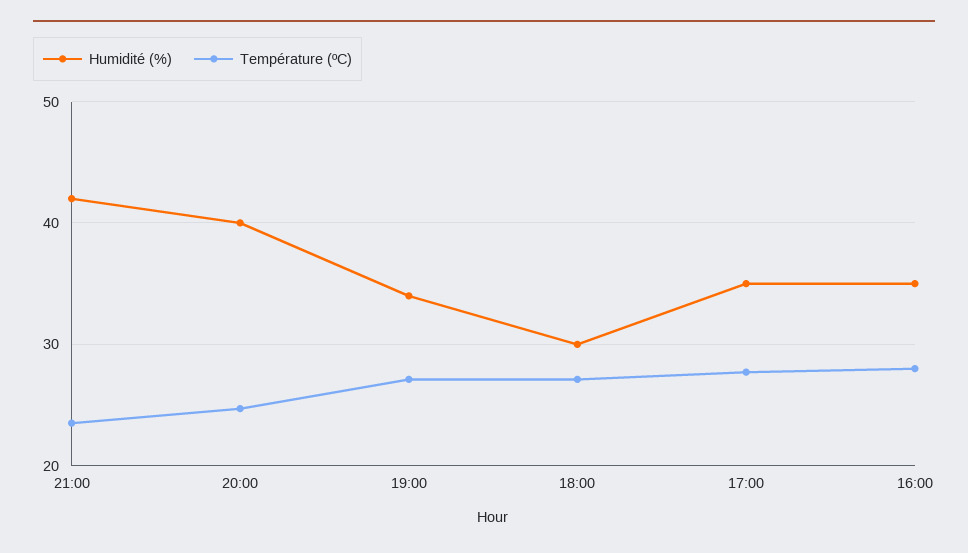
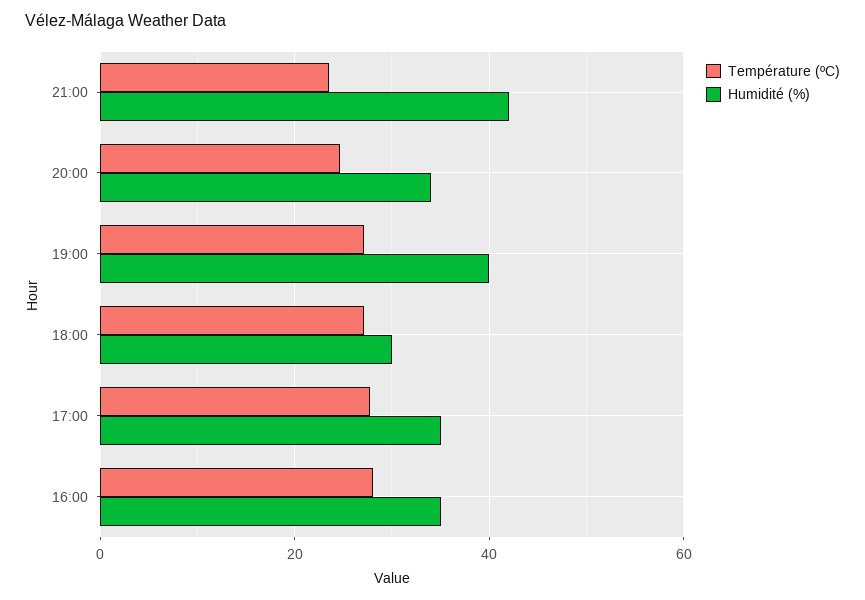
  {
    "Humidité (%)": {
      "21:00": 42,
-     "20:00": 40,
+     "20:00": 34,
-     "19:00": 34,
+     "19:00": 40,
      "18:00": 30,
      "17:00": 35,
      "16:00": 35
    },
    "Température (ºC)": {
      "21:00": 24,
      "20:00": 25,
      "19:00": 27,
      "18:00": 27,
      "17:00": 28,
      "16:00": 28
    }
  }

